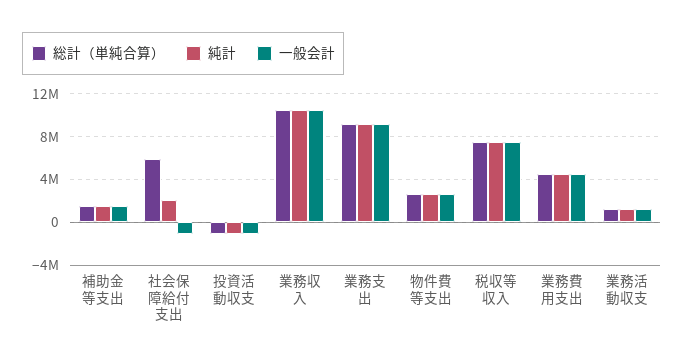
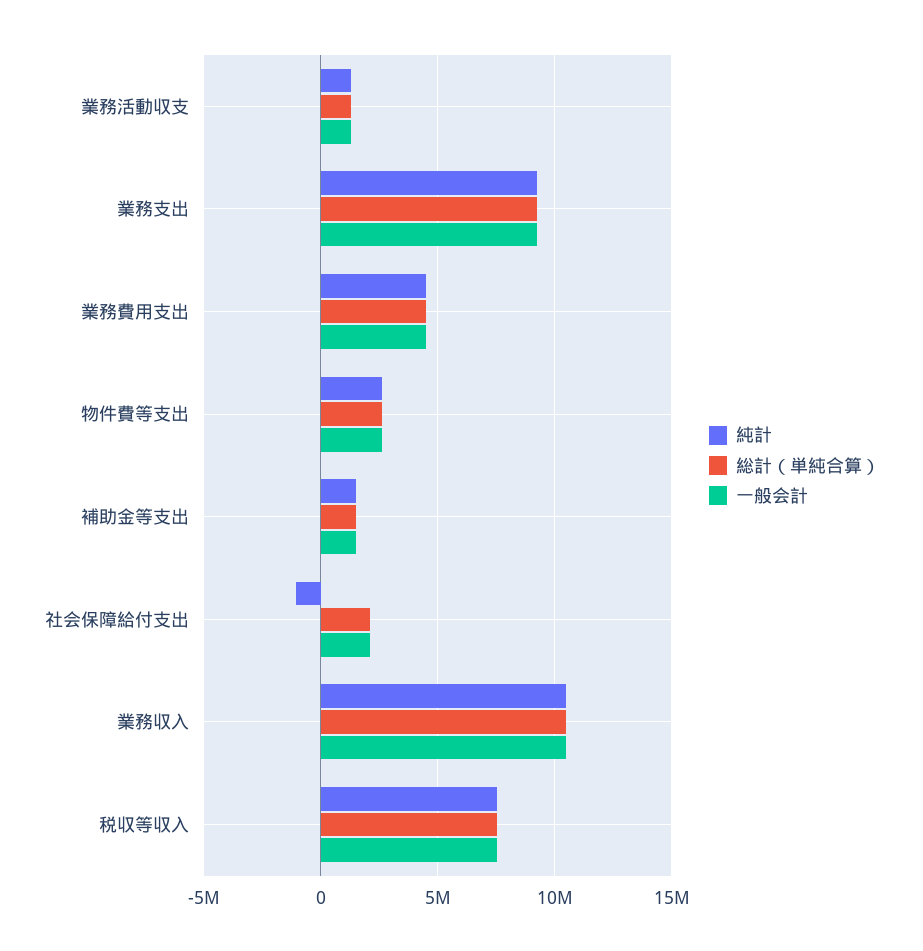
  {
    "総計（単純合算）": {
      "補助金等支出": 1500000,
-     "社会保障給付支出": 6000000,
+     "社会保障給付支出": 2000000,
-     "投資活動収支": -1000000,
      "業務収入": 10500000,
      "業務支出": 9000000,
      "物件費等支出": 2500000,
      "税収等収入": 7500000,
      "業務費用支出": 4500000,
      "業務活動収支": 1500000
    },
    "純計": {
      "補助金等支出": 1500000,
-     "社会保障給付支出": 2000000,
+     "社会保障給付支出": -1000000,
-     "投資活動収支": -1000000,
      "業務収入": 10500000,
      "業務支出": 9000000,
      "物件費等支出": 2500000,
      "税収等収入": 7500000,
      "業務費用支出": 4500000,
      "業務活動収支": 1500000
    },
    "一般会計": {
      "補助金等支出": 1500000,
-     "社会保障給付支出": -1000000,
+     "社会保障給付支出": 2000000,
-     "投資活動収支": -1000000,
      "業務収入": 10500000,
      "業務支出": 9000000,
      "物件費等支出": 2500000,
      "税収等収入": 7500000,
      "業務費用支出": 4500000,
      "業務活動収支": 1500000
    }
  }

